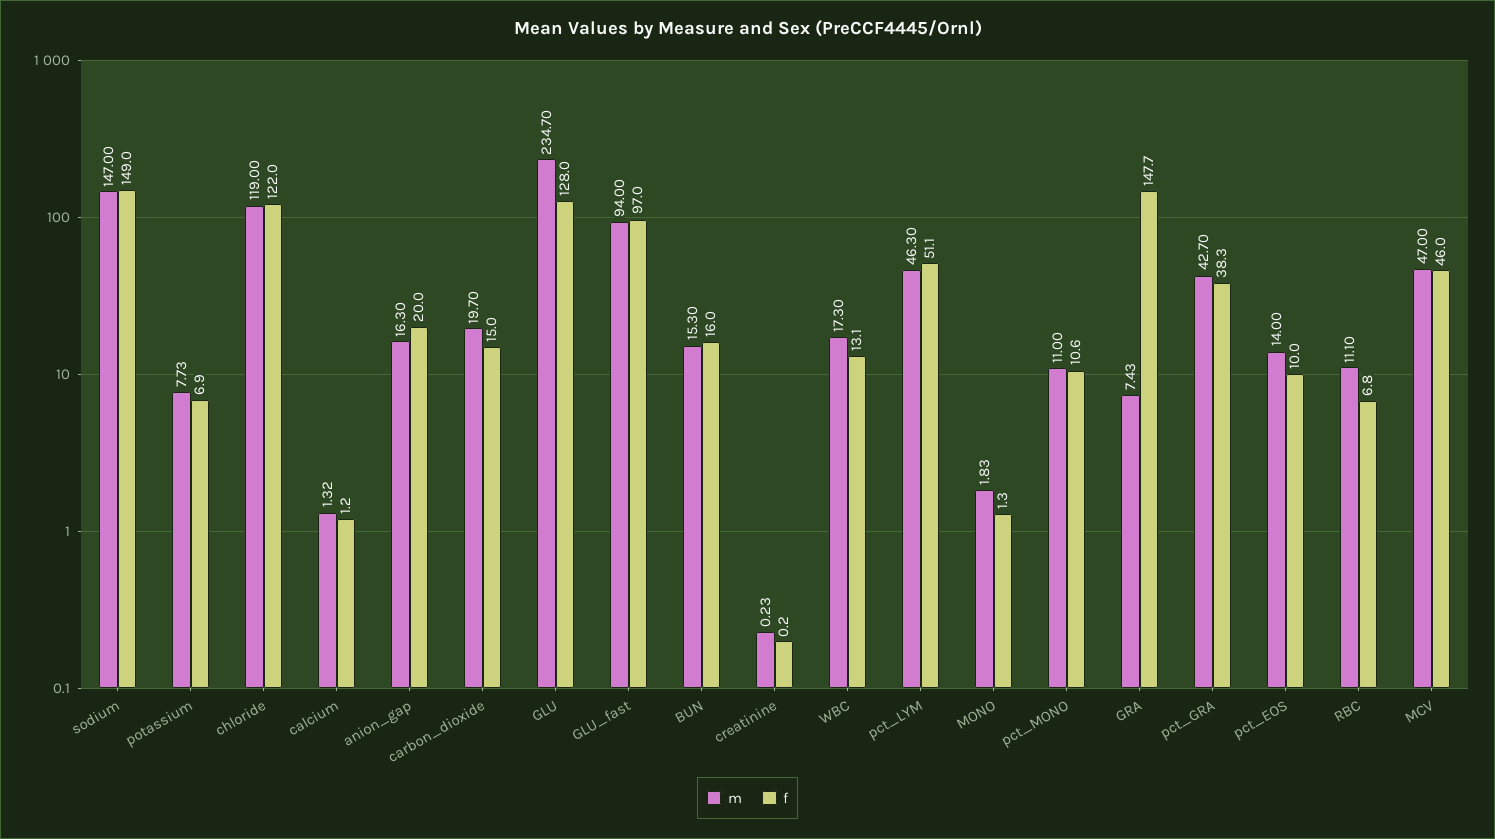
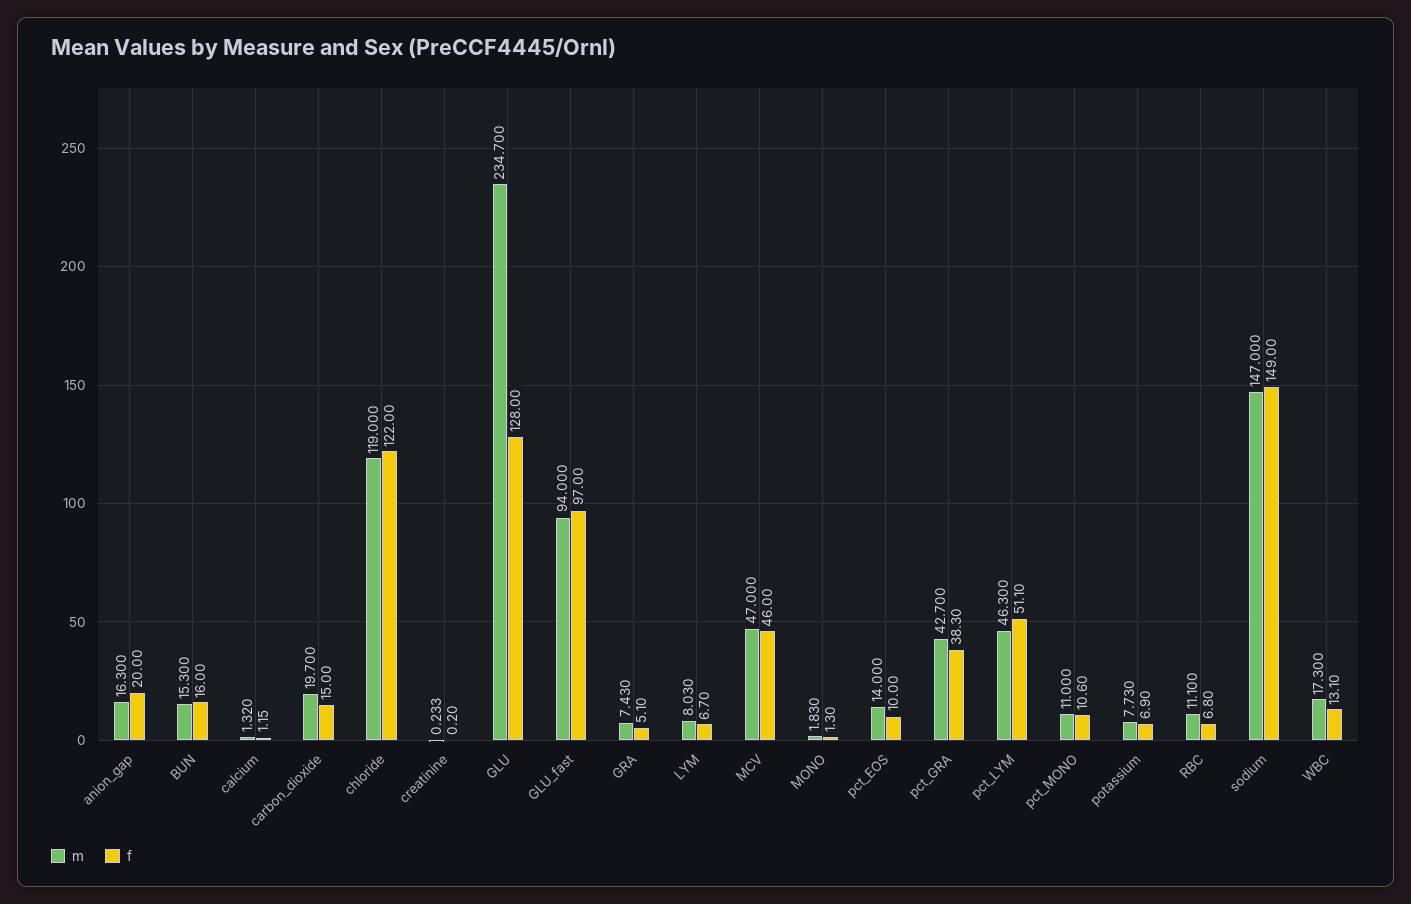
  {
    "m": {
      "sodium": 147,
      "potassium": 7.73,
      "chloride": 119,
      "calcium": 1.32,
      "anion_gap": 16.3,
      "carbon_dioxide": 19.7,
      "GLU": 234.7,
      "GLU_fast": 94,
      "BUN": 15.3,
      "creatinine": 0.233,
      "WBC": 17.3,
      "pct_LYM": 46.3,
      "MONO": 1.83,
      "pct_MONO": 11,
      "GRA": 7.43,
      "pct_GRA": 42.7,
      "pct_EOS": 14,
      "RBC": 11.1,
-     "MCV": 47
+     "MCV": 47,
+     "LYM": 8.03
    },
    "f": {
      "sodium": 149,
      "potassium": 6.9,
      "chloride": 122,
      "calcium": 1.15,
      "anion_gap": 20,
      "carbon_dioxide": 15,
      "GLU": 128,
      "GLU_fast": 97,
      "BUN": 16,
      "creatinine": 0.2,
      "WBC": 13.1,
      "pct_LYM": 51.1,
      "MONO": 1.3,
      "pct_MONO": 10.6,
-     "GRA": 147.7,
+     "GRA": 5.1,
      "pct_GRA": 38.3,
      "pct_EOS": 10,
      "RBC": 6.8,
-     "MCV": 46
+     "MCV": 46,
+     "LYM": 6.7
    }
  }

